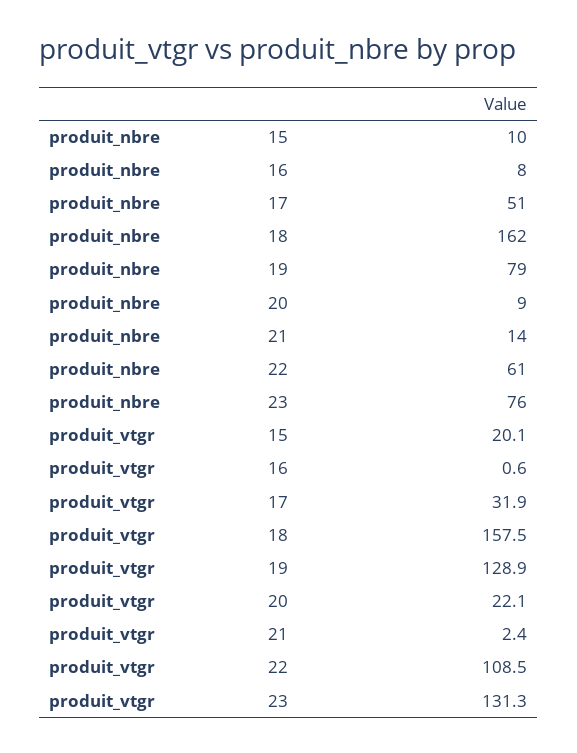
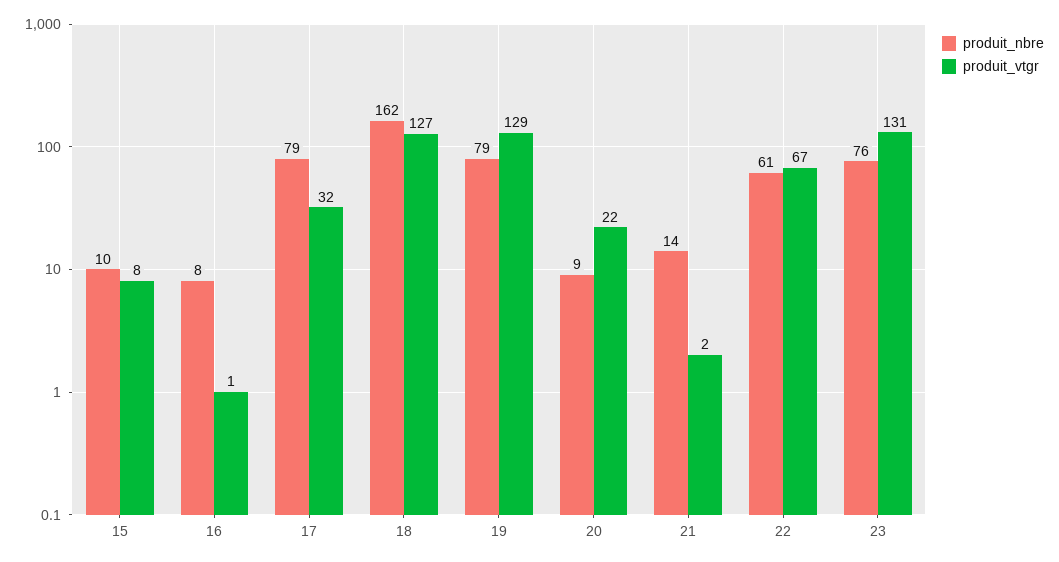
  {
    "produit_nbre": {
      "15": 10,
      "16": 8,
-     "17": 51,
+     "17": 79,
      "18": 162,
      "19": 79,
      "20": 9,
      "21": 14,
      "22": 61,
      "23": 76
    },
    "produit_vtgr": {
-     "15": 20.1,
+     "15": 8,
      "16": 0.6,
      "17": 31.9,
-     "18": 157.5,
+     "18": 127,
      "19": 128.9,
      "20": 22.1,
      "21": 2.4,
-     "22": 108.5,
+     "22": 67,
      "23": 131.3
    }
  }

